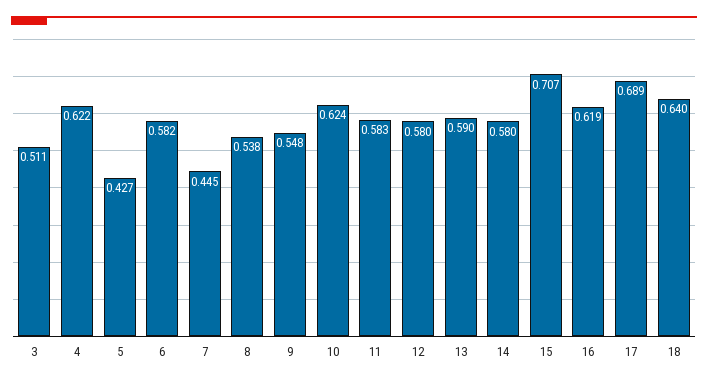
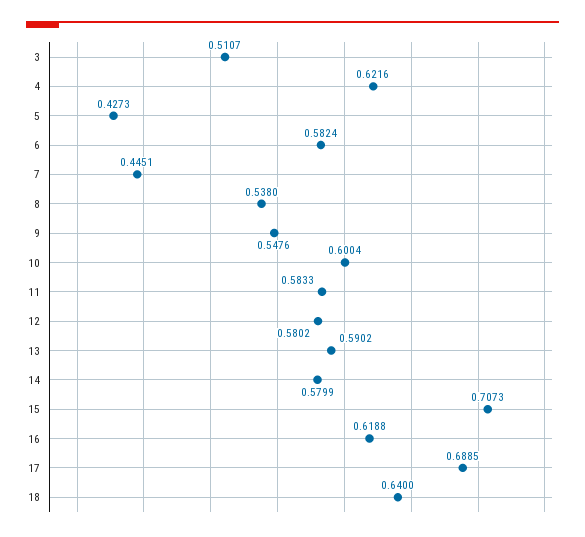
  {
    "3": 0.5107,
    "4": 0.6216,
    "5": 0.4273,
    "6": 0.5824,
    "7": 0.4451,
    "8": 0.538,
    "9": 0.5476,
-   "10": 0.624,
+   "10": 0.6004,
    "11": 0.5833,
    "12": 0.5802,
    "13": 0.5902,
    "14": 0.5799,
    "15": 0.7073,
    "16": 0.6188,
    "17": 0.6885,
    "18": 0.64
  }

